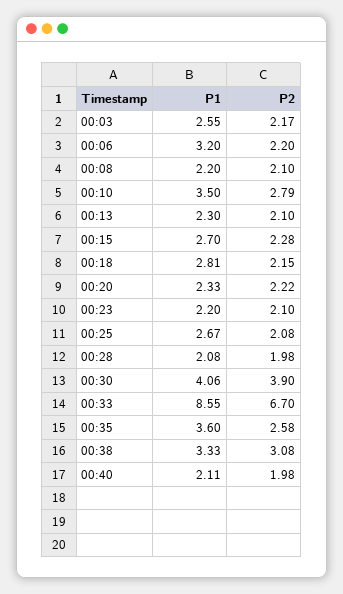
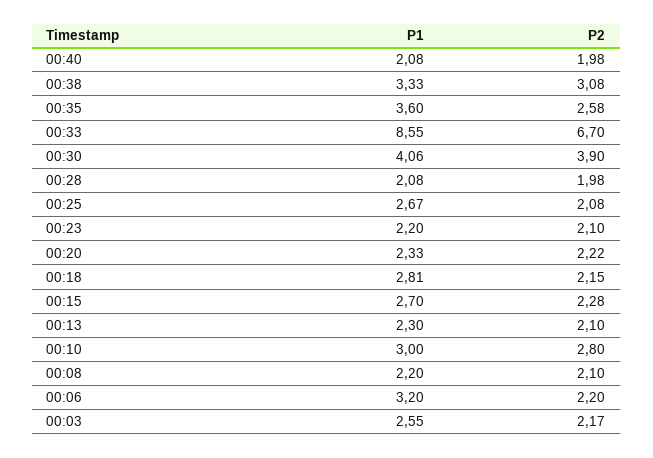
  {
    "P1": {
      "00:03": 2.55,
      "00:06": 3.2,
      "00:08": 2.2,
-     "00:10": 3.5,
+     "00:10": 3,
      "00:13": 2.3,
      "00:15": 2.7,
      "00:18": 2.81,
      "00:20": 2.33,
      "00:23": 2.2,
      "00:25": 2.67,
      "00:28": 2.08,
      "00:30": 4.06,
      "00:33": 8.55,
      "00:35": 3.6,
      "00:38": 3.33,
-     "00:40": 2.11
+     "00:40": 2.08
    },
    "P2": {
      "00:03": 2.17,
      "00:06": 2.2,
      "00:08": 2.1,
-     "00:10": 2.79,
+     "00:10": 2.8,
      "00:13": 2.1,
      "00:15": 2.28,
      "00:18": 2.15,
      "00:20": 2.22,
      "00:23": 2.1,
      "00:25": 2.08,
      "00:28": 1.98,
      "00:30": 3.9,
      "00:33": 6.7,
      "00:35": 2.58,
      "00:38": 3.08,
      "00:40": 1.98
    }
  }

